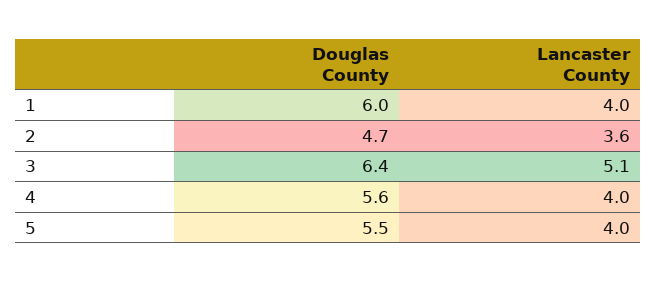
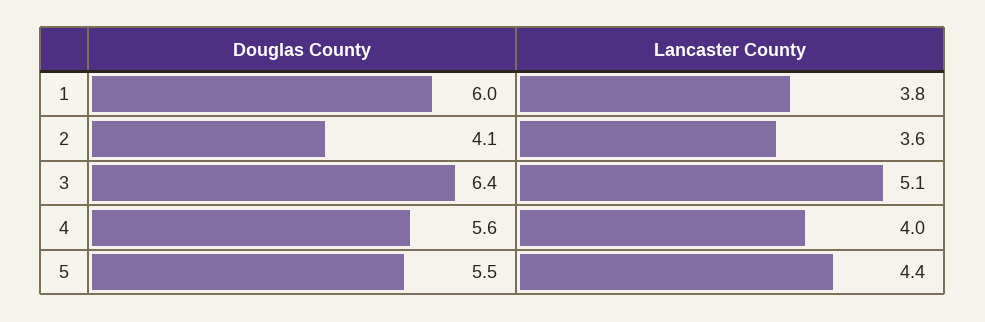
  {
    "Douglas County": {
      "1": 6,
-     "2": 4.7,
+     "2": 4.1,
      "3": 6.4,
      "4": 5.6,
      "5": 5.5
    },
    "Lancaster County": {
-     "1": 4,
+     "1": 3.8,
      "2": 3.6,
      "3": 5.1,
      "4": 4,
-     "5": 4
+     "5": 4.4
    }
  }

